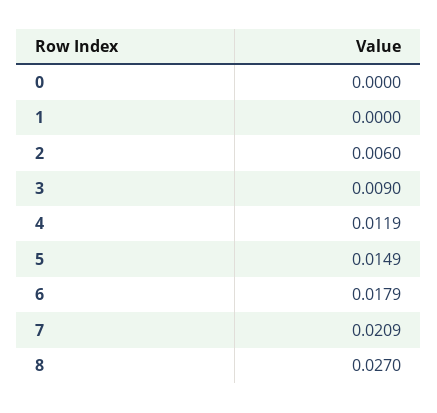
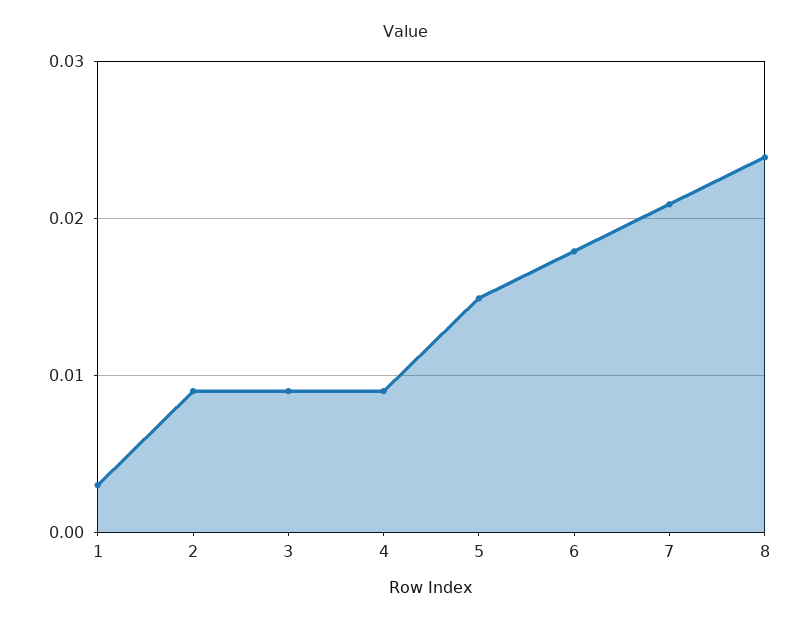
  {
-   "0": 0,
-   "1": 0,
+   "1": 0.003,
-   "2": 0.006,
+   "2": 0.009,
    "3": 0.009,
-   "4": 0.0119,
+   "4": 0.009,
    "5": 0.0149,
    "6": 0.0179,
    "7": 0.0209,
-   "8": 0.027
+   "8": 0.024
  }

